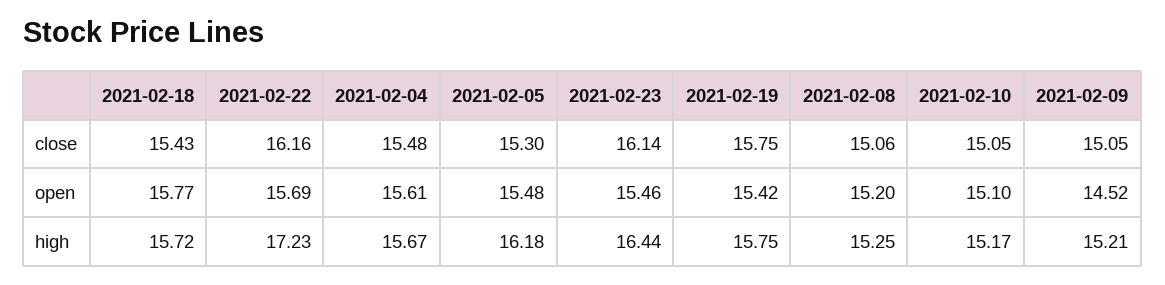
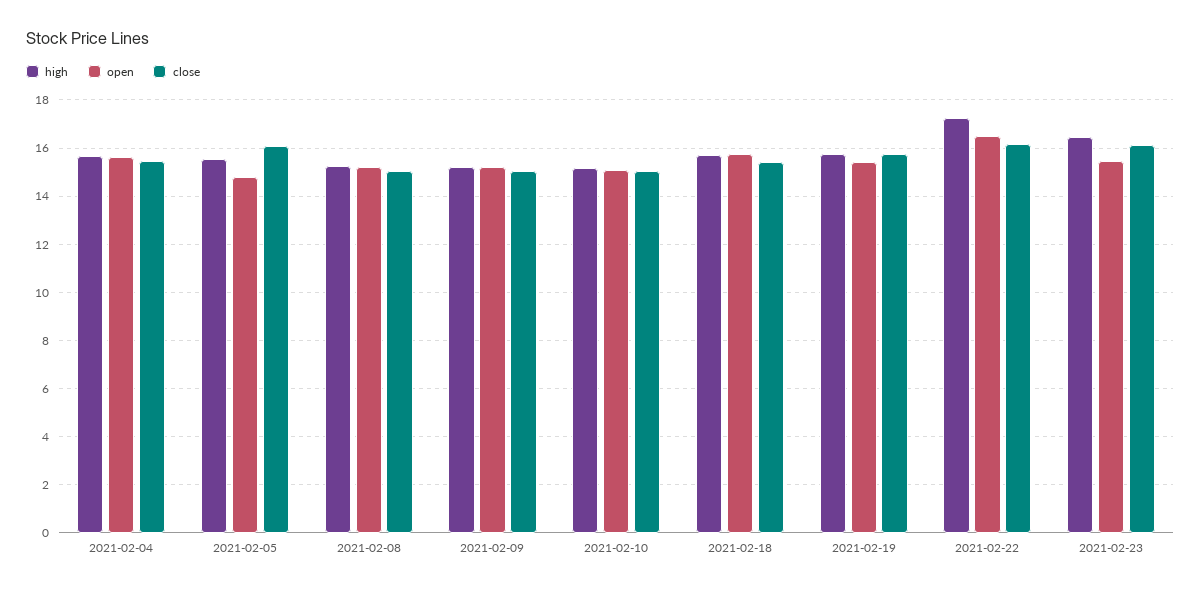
  {
    "close": {
      "2021-02-18": 15.43,
      "2021-02-22": 16.16,
      "2021-02-04": 15.48,
-     "2021-02-05": 15.3,
+     "2021-02-05": 16,
      "2021-02-23": 16.14,
      "2021-02-19": 15.75,
      "2021-02-08": 15.06,
      "2021-02-10": 15.05,
      "2021-02-09": 15.05
    },
    "open": {
      "2021-02-18": 15.77,
-     "2021-02-22": 15.69,
+     "2021-02-22": 16.5,
      "2021-02-04": 15.61,
-     "2021-02-05": 15.48,
+     "2021-02-05": 14.75,
      "2021-02-23": 15.46,
      "2021-02-19": 15.42,
      "2021-02-08": 15.2,
      "2021-02-10": 15.1,
-     "2021-02-09": 14.52
+     "2021-02-09": 15.25
    },
    "high": {
      "2021-02-18": 15.72,
      "2021-02-22": 17.23,
      "2021-02-04": 15.67,
-     "2021-02-05": 16.18,
+     "2021-02-05": 15.5,
      "2021-02-23": 16.44,
      "2021-02-19": 15.75,
      "2021-02-08": 15.25,
      "2021-02-10": 15.17,
      "2021-02-09": 15.21
    }
  }

